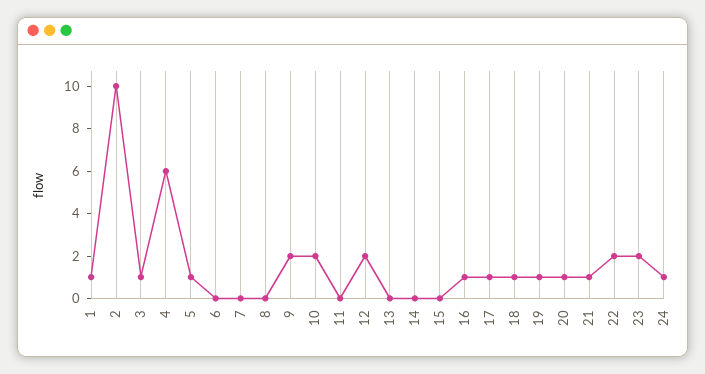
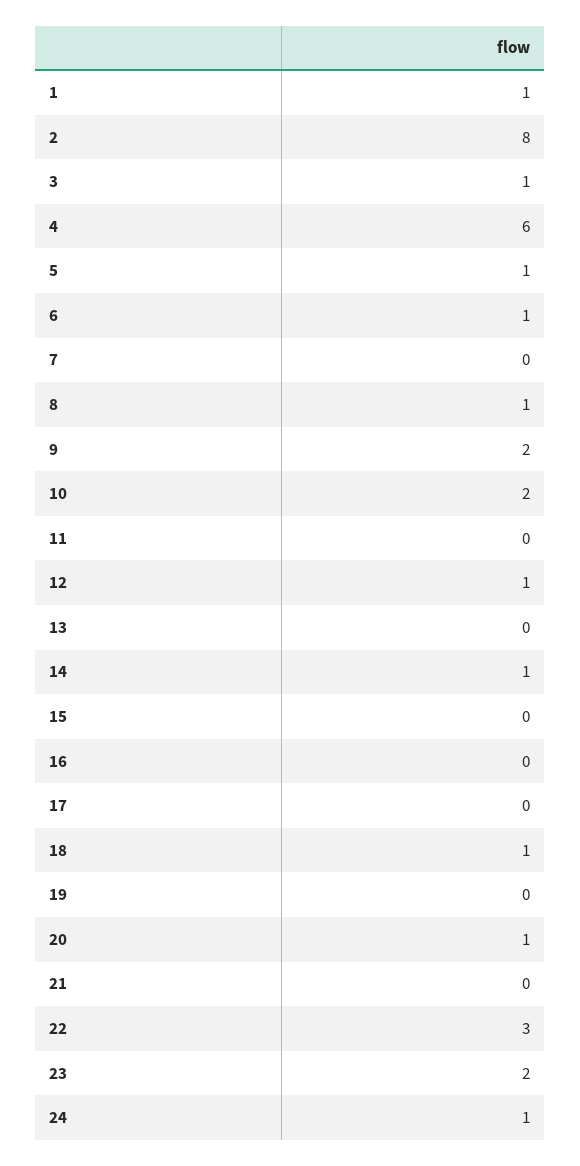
  {
    "1": 1,
-   "2": 10,
+   "2": 8,
    "3": 1,
    "4": 6,
    "5": 1,
-   "6": 0,
+   "6": 1,
    "7": 0,
-   "8": 0,
+   "8": 1,
    "9": 2,
    "10": 2,
    "11": 0,
-   "12": 2,
+   "12": 1,
    "13": 0,
-   "14": 0,
+   "14": 1,
    "15": 0,
-   "16": 1,
+   "16": 0,
-   "17": 1,
+   "17": 0,
    "18": 1,
-   "19": 1,
+   "19": 0,
    "20": 1,
-   "21": 1,
+   "21": 0,
-   "22": 2,
+   "22": 3,
    "23": 2,
    "24": 1
  }

